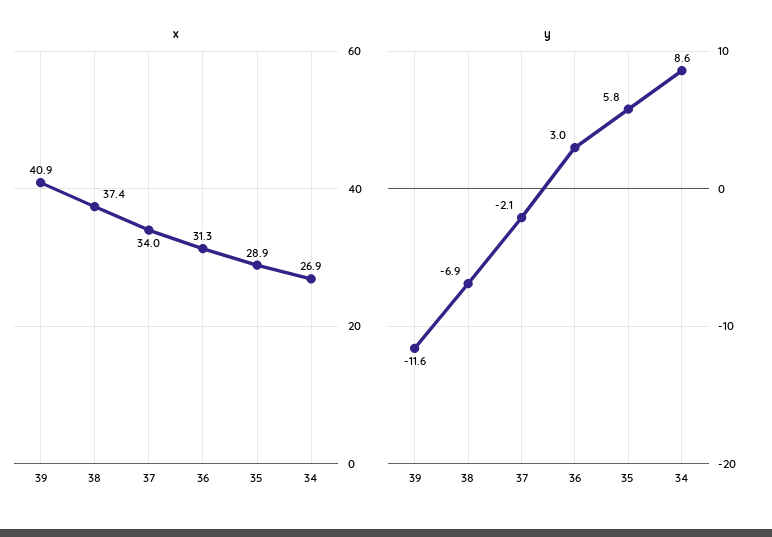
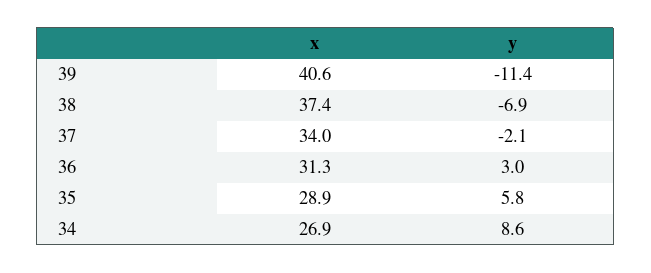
  {
    "x": {
-     "39": 40.9,
+     "39": 40.6,
      "38": 37.4,
      "37": 34,
      "36": 31.3,
      "35": 28.9,
      "34": 26.9
    },
    "y": {
-     "39": -11.6,
+     "39": -11.4,
      "38": -6.9,
      "37": -2.1,
      "36": 3,
      "35": 5.8,
      "34": 8.6
    }
  }

